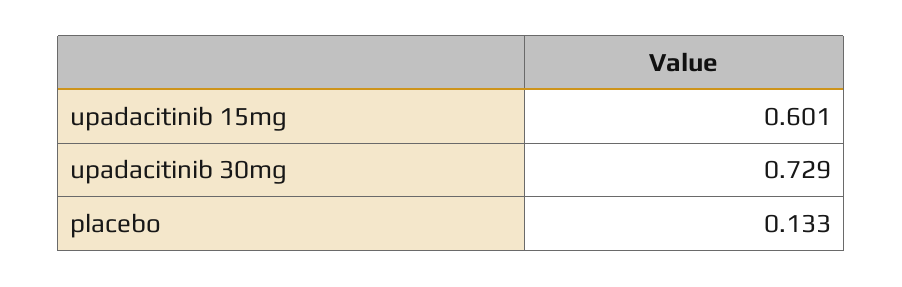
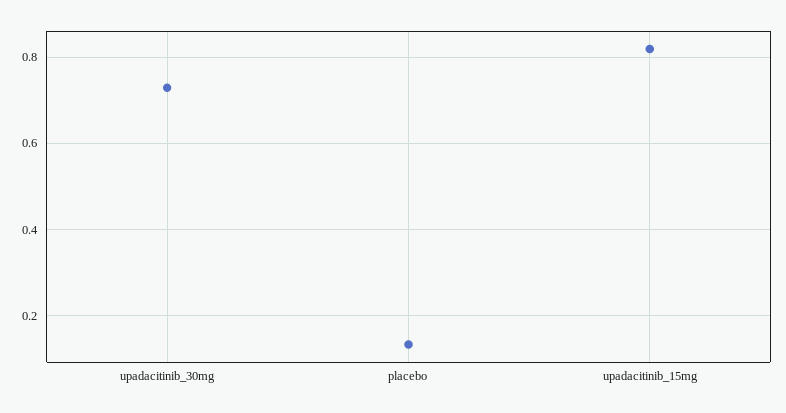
  {
-   "upadacitinib 15mg": 0.601,
+   "upadacitinib 15mg": 0.82,
    "upadacitinib 30mg": 0.729,
    "placebo": 0.133
  }

